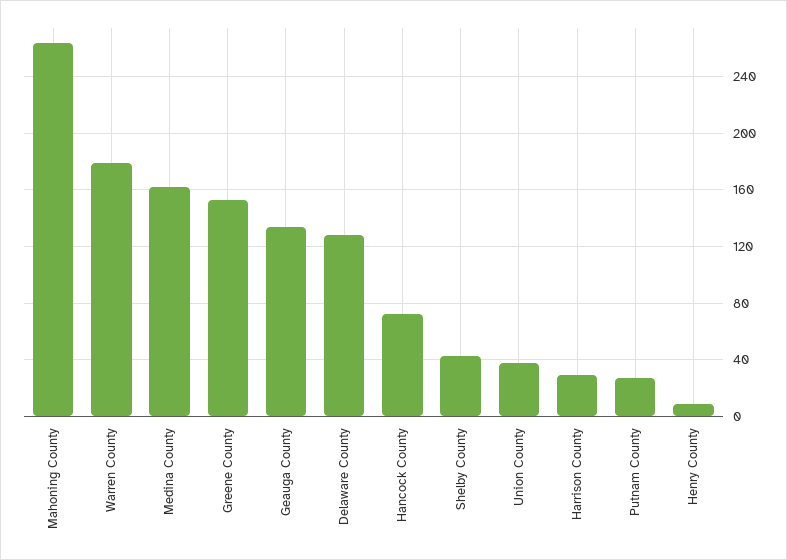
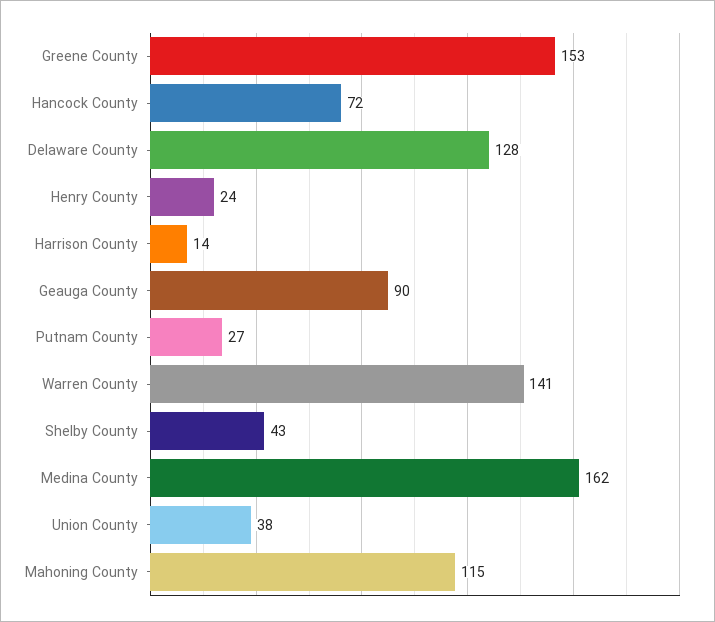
  {
-   "Mahoning County": 265,
+   "Mahoning County": 115,
-   "Warren County": 180,
+   "Warren County": 141,
    "Medina County": 162,
    "Greene County": 153,
-   "Geauga County": 135,
+   "Geauga County": 90,
    "Delaware County": 128,
    "Hancock County": 72,
    "Shelby County": 43,
    "Union County": 38,
-   "Harrison County": 30,
+   "Harrison County": 14,
    "Putnam County": 27,
-   "Henry County": 10
+   "Henry County": 24
  }

